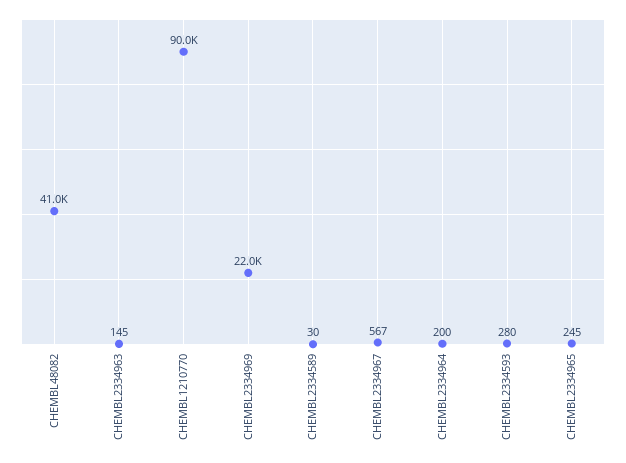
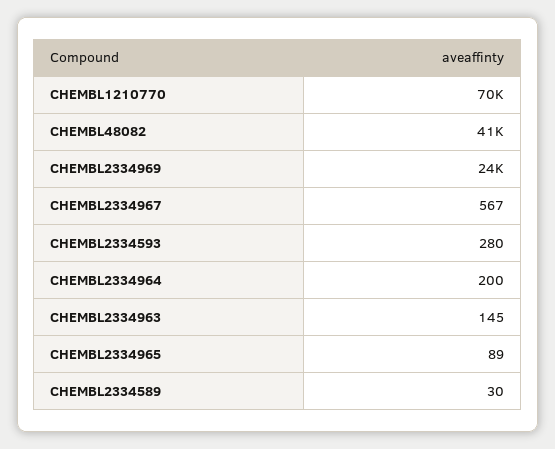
  {
    "CHEMBL48082": 41000,
    "CHEMBL2334963": 145,
-   "CHEMBL1210770": 90000,
+   "CHEMBL1210770": 70000,
-   "CHEMBL2334969": 22000,
+   "CHEMBL2334969": 24000,
    "CHEMBL2334589": 30,
    "CHEMBL2334967": 567,
    "CHEMBL2334964": 200,
    "CHEMBL2334593": 280,
-   "CHEMBL2334965": 245
+   "CHEMBL2334965": 89
  }

